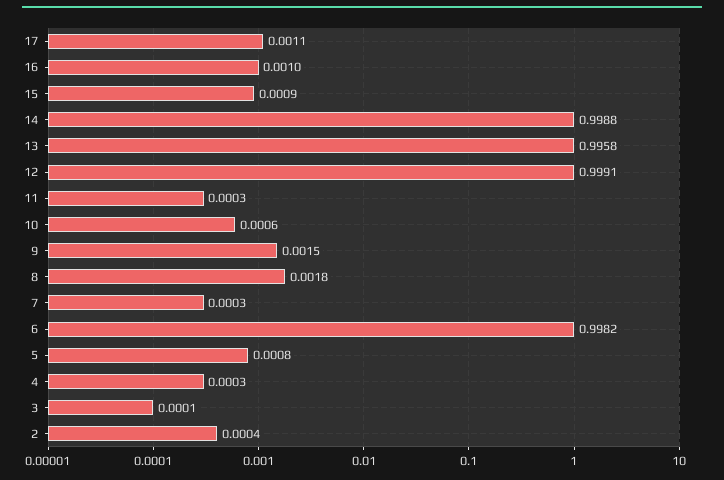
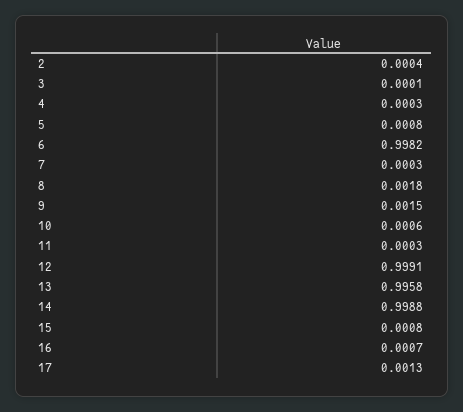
  {
-   "17": 0.0011,
+   "17": 0.0013,
-   "16": 0.001,
+   "16": 0.0007,
-   "15": 0.0009,
+   "15": 0.0008,
    "14": 0.9988,
    "13": 0.9958,
    "12": 0.9991,
    "11": 0.0003,
    "10": 0.0006,
    "9": 0.0015,
    "8": 0.0018,
    "7": 0.0003,
    "6": 0.9982,
    "5": 0.0008,
    "4": 0.0003,
    "3": 0.0001,
    "2": 0.0004
  }

